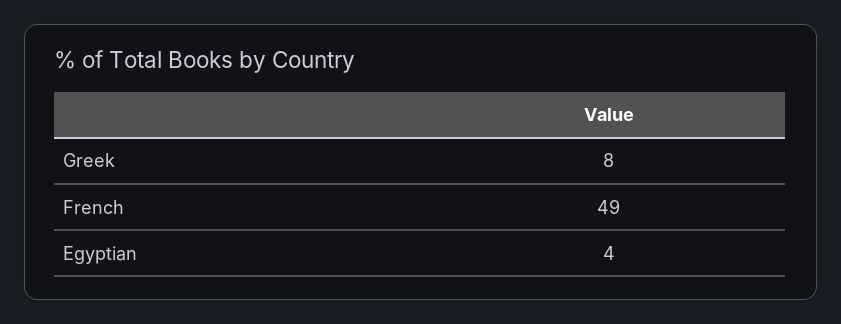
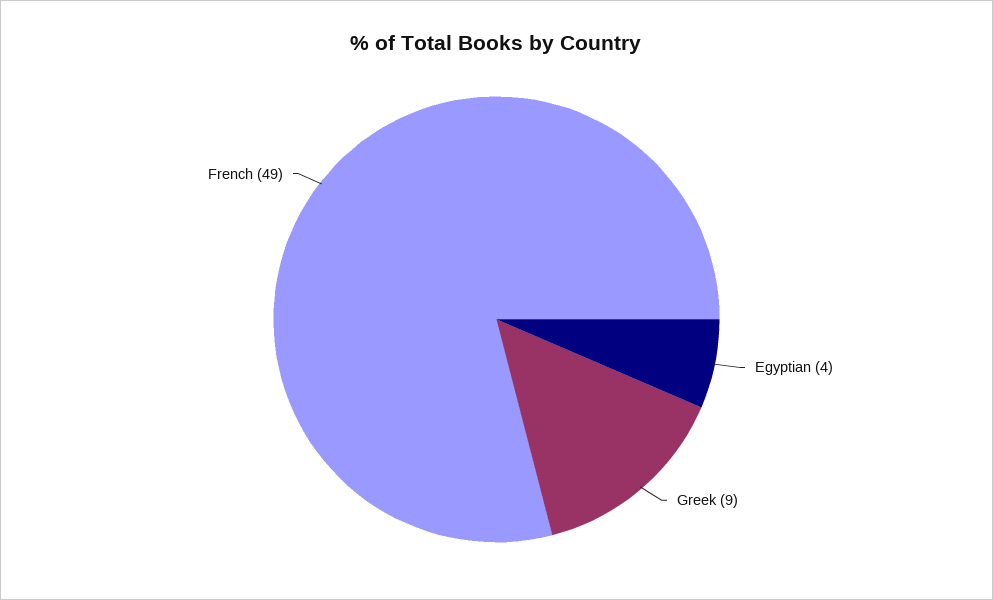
  {
-   "Greek": 8,
+   "Greek": 9,
    "French": 49,
    "Egyptian": 4
  }

